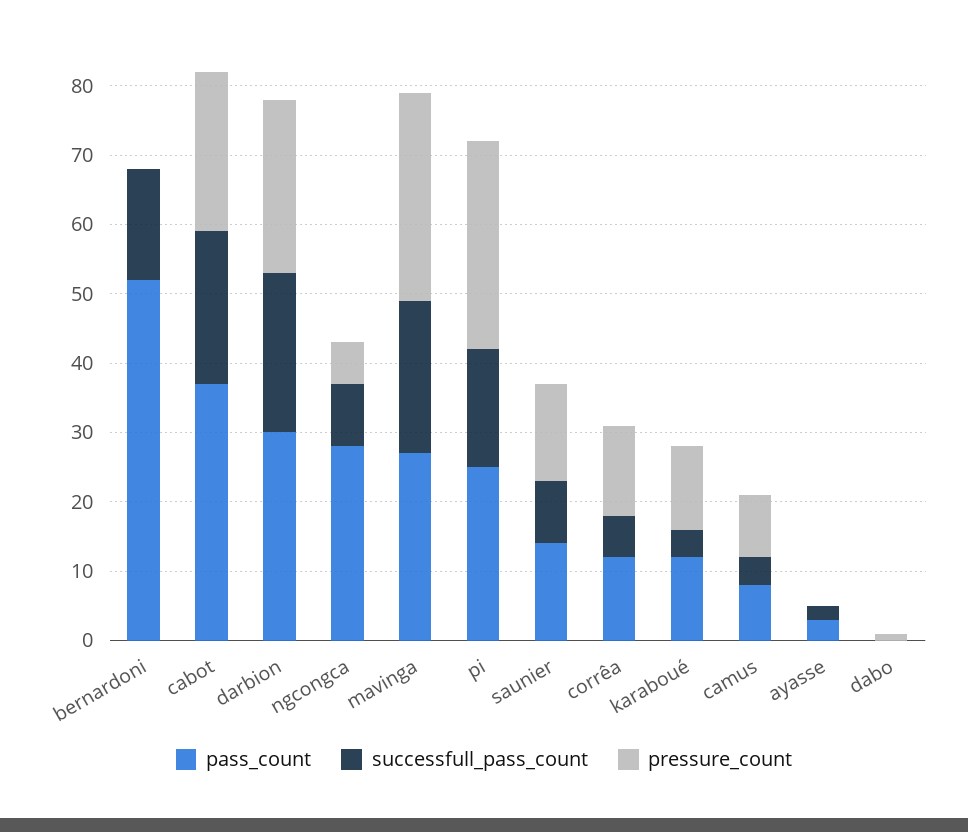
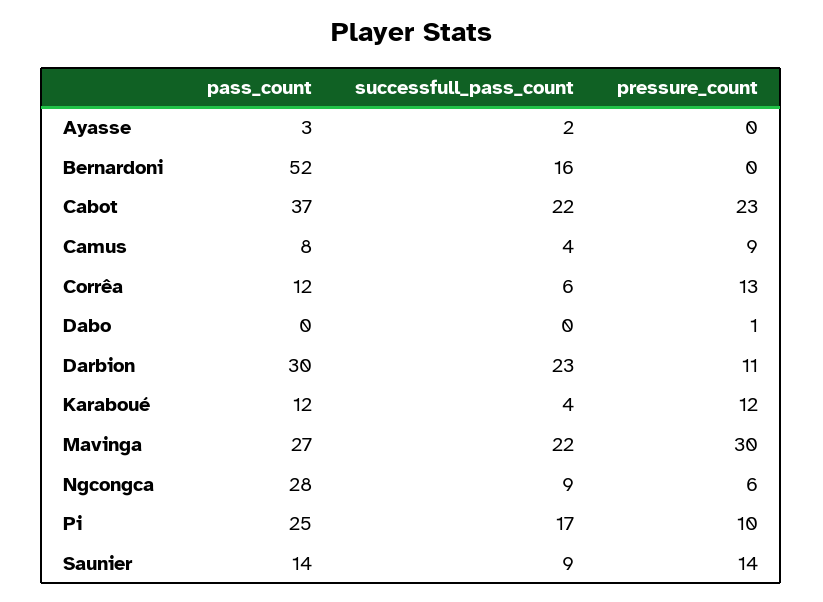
  {
    "pass_count": {
      "bernardoni": 52,
      "cabot": 37,
      "darbion": 30,
      "ngcongca": 28,
      "mavinga": 27,
      "pi": 25,
      "saunier": 14,
      "corrêa": 12,
      "karaboué": 12,
      "camus": 8,
      "ayasse": 3,
      "dabo": 0
    },
    "successfull_pass_count": {
      "bernardoni": 16,
      "cabot": 22,
      "darbion": 23,
      "ngcongca": 9,
      "mavinga": 22,
      "pi": 17,
      "saunier": 9,
      "corrêa": 6,
      "karaboué": 4,
      "camus": 4,
      "ayasse": 2,
      "dabo": 0
    },
    "pressure_count": {
      "bernardoni": 0,
      "cabot": 23,
-     "darbion": 25,
+     "darbion": 11,
      "ngcongca": 6,
      "mavinga": 30,
-     "pi": 30,
+     "pi": 10,
      "saunier": 14,
      "corrêa": 13,
      "karaboué": 12,
      "camus": 9,
      "ayasse": 0,
      "dabo": 1
    }
  }

